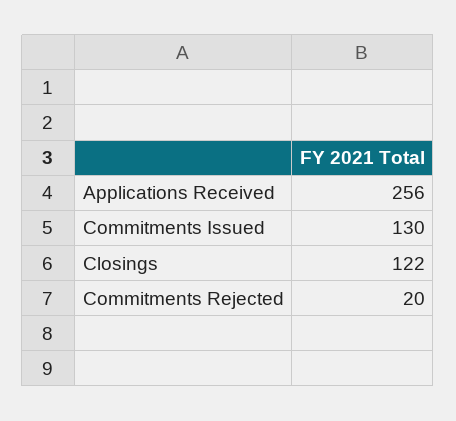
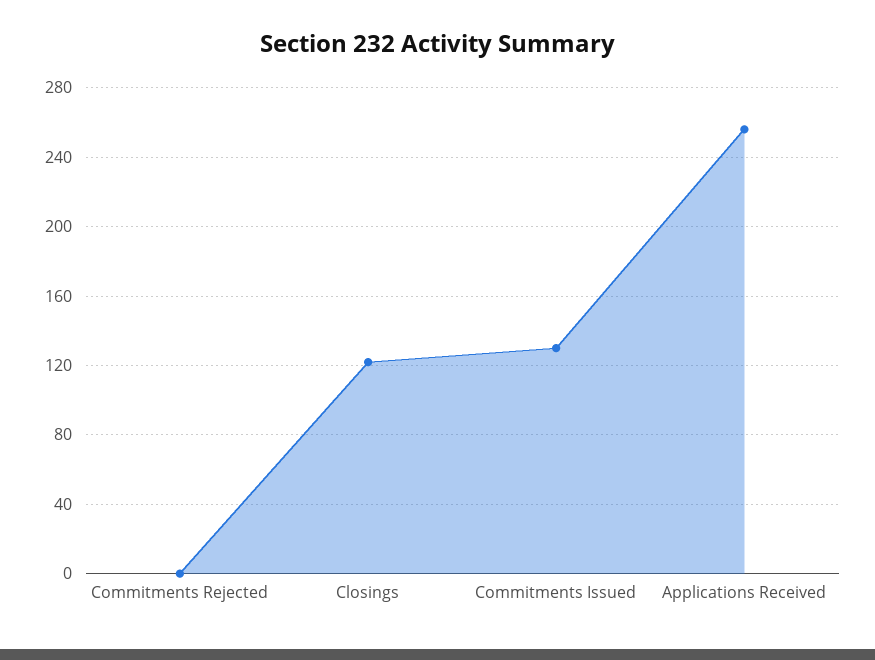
  {
    "Applications Received": 256,
    "Commitments Issued": 130,
    "Closings": 122,
-   "Commitments Rejected": 20
+   "Commitments Rejected": 0
  }

